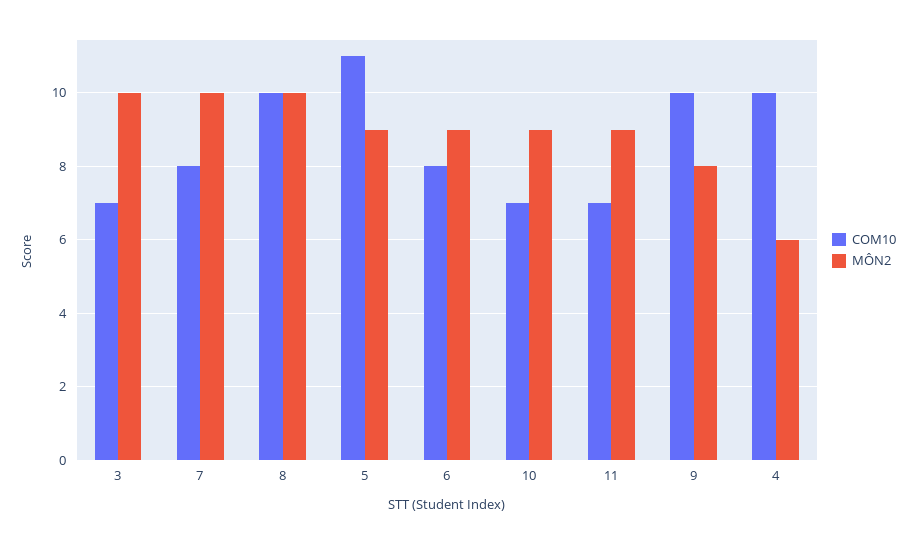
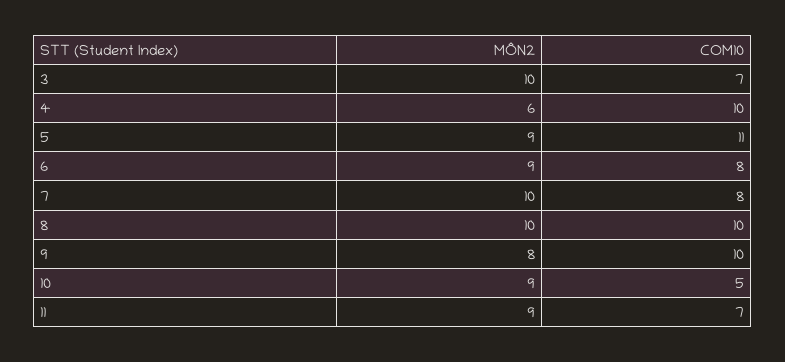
  {
    "COM10": {
      "3": 7,
      "7": 8,
      "8": 10,
      "5": 11,
      "6": 8,
-     "10": 7,
+     "10": 5,
      "11": 7,
      "9": 10,
      "4": 10
    },
    "MÔN2": {
      "3": 10,
      "7": 10,
      "8": 10,
      "5": 9,
      "6": 9,
      "10": 9,
      "11": 9,
      "9": 8,
      "4": 6
    }
  }

